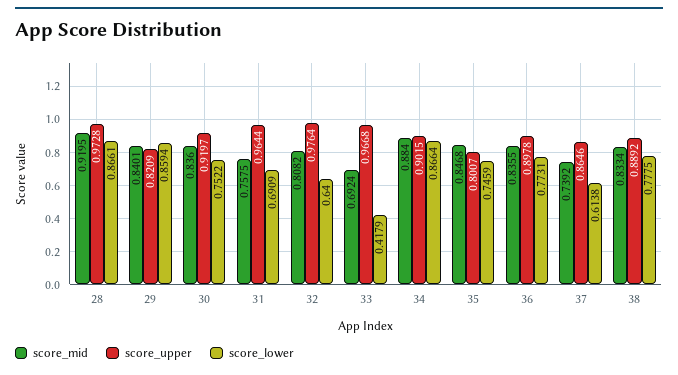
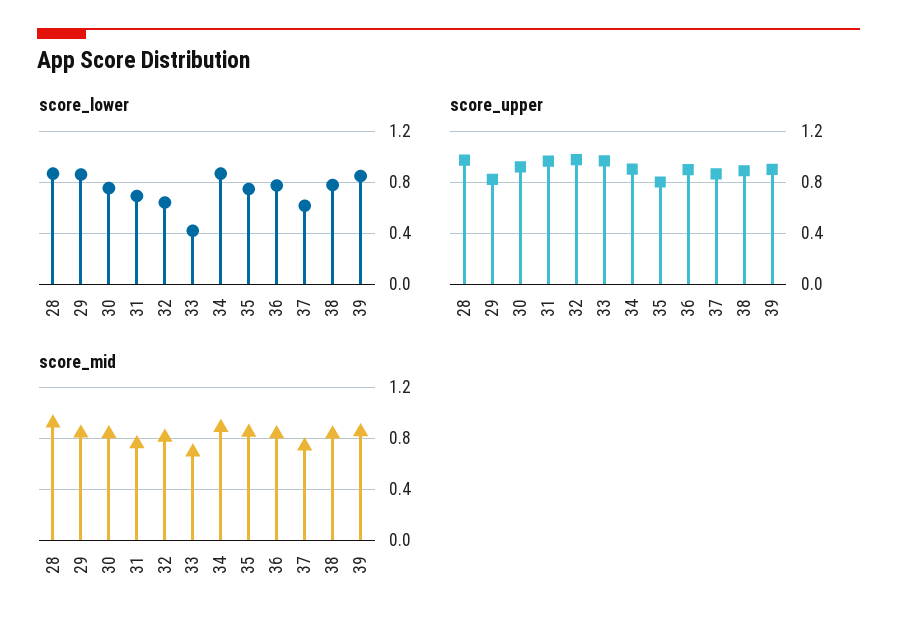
  {
    "score_mid": {
      "28": 0.9195,
      "29": 0.8401,
      "30": 0.836,
      "31": 0.7575,
      "32": 0.8082,
      "33": 0.6924,
      "34": 0.884,
      "35": 0.8468,
      "36": 0.8355,
      "37": 0.7392,
-     "38": 0.8334
+     "38": 0.8334,
+     "39": 0.85
    },
    "score_upper": {
      "28": 0.9728,
      "29": 0.8209,
      "30": 0.9197,
      "31": 0.9644,
      "32": 0.9764,
      "33": 0.9668,
      "34": 0.9015,
      "35": 0.8007,
      "36": 0.8978,
      "37": 0.8646,
-     "38": 0.8892
+     "38": 0.8892,
+     "39": 0.9
    },
    "score_lower": {
      "28": 0.8661,
      "29": 0.8594,
      "30": 0.7522,
      "31": 0.6909,
      "32": 0.64,
      "33": 0.4179,
      "34": 0.8664,
      "35": 0.7459,
      "36": 0.7731,
      "37": 0.6138,
-     "38": 0.7775
+     "38": 0.7775,
+     "39": 0.85
    }
  }

